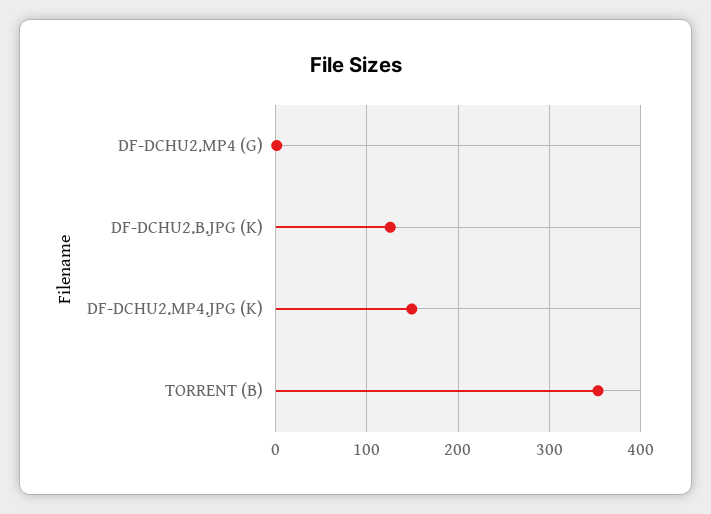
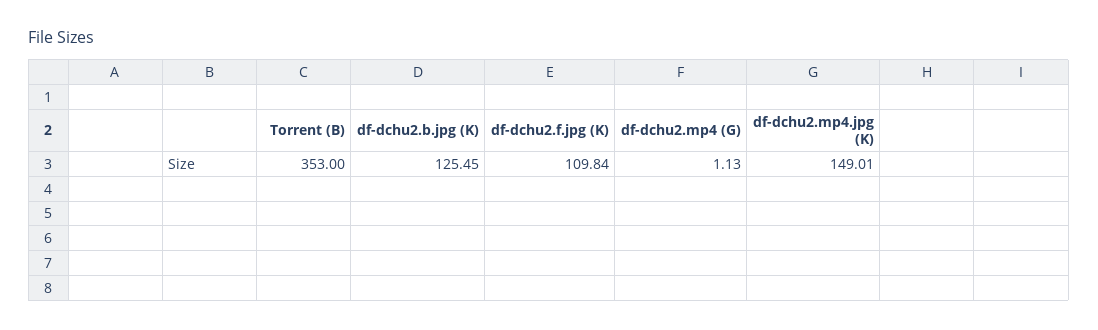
  {
    "DF-DCHU2.MP4 (G)": 1.13,
    "DF-DCHU2.B.JPG (K)": 125.45,
    "DF-DCHU2.MP4.JPG (K)": 149.01,
-   "TORRENT (B)": 353
+   "TORRENT (B)": 353,
+   "df-dchu2.f.jpg (K)": 109.84
  }

